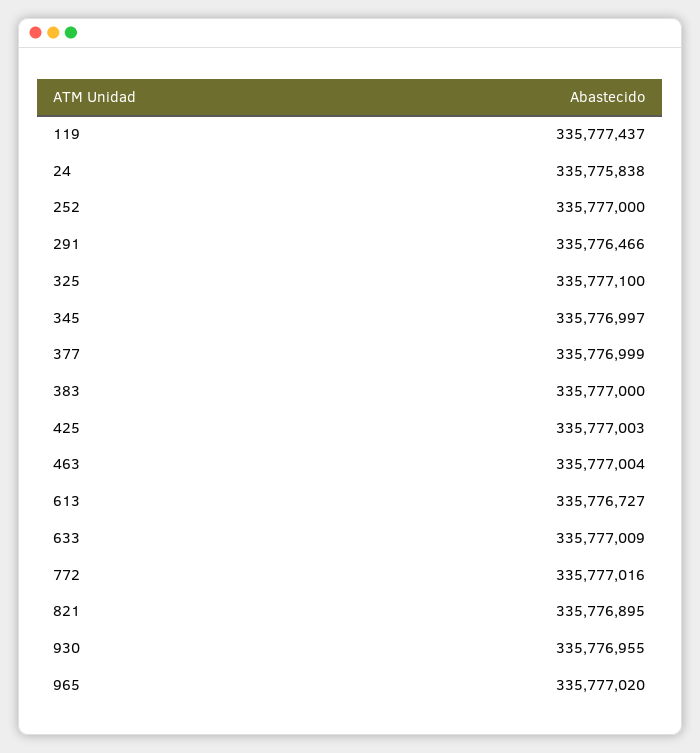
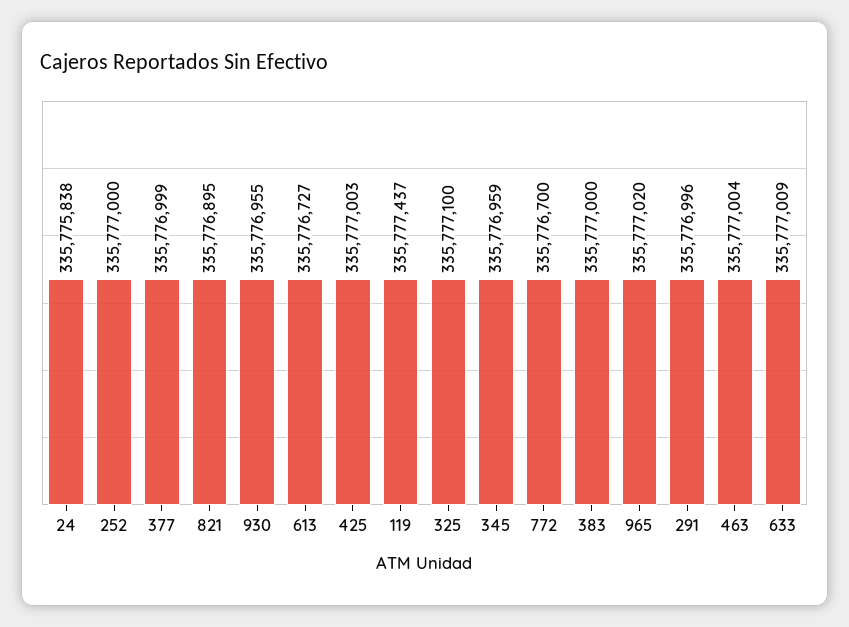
  {
    "119": 335777437,
    "24": 335775838,
    "252": 335777000,
-   "291": 335776466,
+   "291": 335776996,
    "325": 335777100,
-   "345": 335776997,
+   "345": 335776959,
    "377": 335776999,
    "383": 335777000,
    "425": 335777003,
    "463": 335777004,
    "613": 335776727,
    "633": 335777009,
-   "772": 335777016,
+   "772": 335776700,
    "821": 335776895,
    "930": 335776955,
    "965": 335777020
  }

